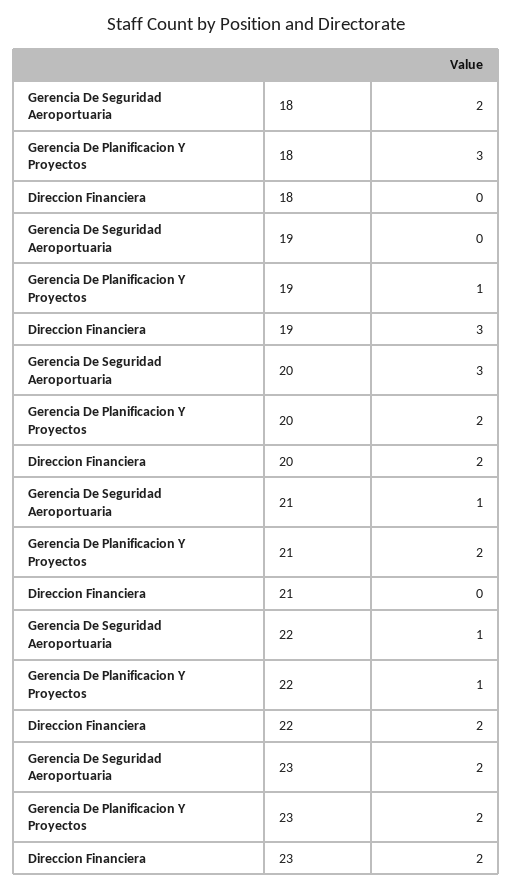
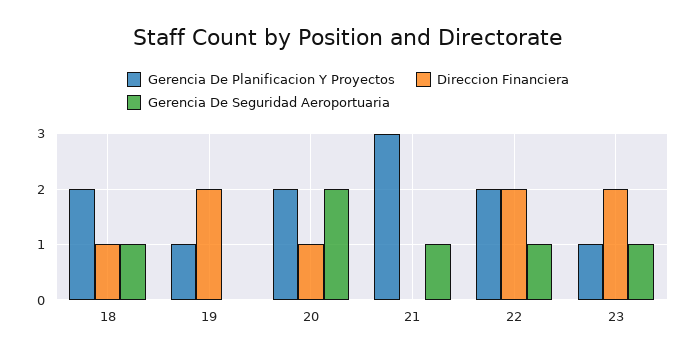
  {
    "Gerencia De Seguridad Aeroportuaria": {
-     "18": 2,
+     "18": 1,
      "19": 0,
-     "20": 3,
+     "20": 2,
      "21": 1,
      "22": 1,
-     "23": 2
+     "23": 1
    },
    "Gerencia De Planificacion Y Proyectos": {
-     "18": 3,
+     "18": 2,
      "19": 1,
      "20": 2,
-     "21": 2,
+     "21": 3,
-     "22": 1,
+     "22": 2,
-     "23": 2
+     "23": 1
    },
    "Direccion Financiera": {
-     "18": 0,
+     "18": 1,
-     "19": 3,
+     "19": 2,
-     "20": 2,
+     "20": 1,
      "21": 0,
      "22": 2,
      "23": 2
    }
  }

